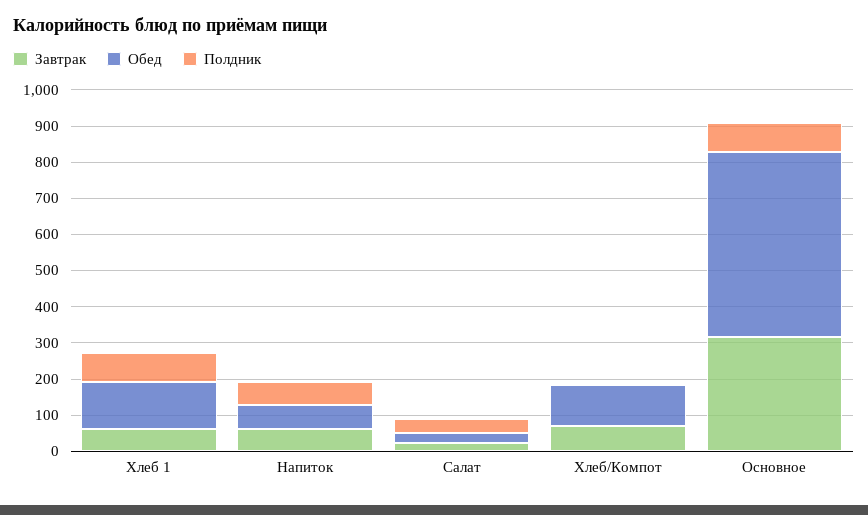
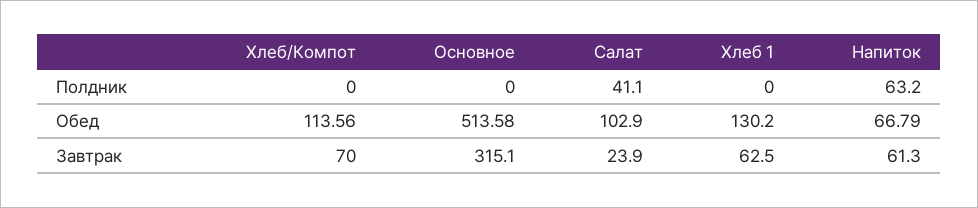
  {
    "Завтрак": {
      "Хлеб 1": 62.5,
      "Напиток": 61.3,
      "Салат": 23.9,
      "Хлеб/Компот": 70,
      "Основное": 315.1
    },
    "Обед": {
      "Хлеб 1": 130.2,
      "Напиток": 66.79,
-     "Салат": 25,
+     "Салат": 102.9,
      "Хлеб/Компот": 113.56,
      "Основное": 513.58
    },
    "Полдник": {
-     "Хлеб 1": 75,
+     "Хлеб 1": 0,
      "Напиток": 63.2,
      "Салат": 41.1,
      "Хлеб/Компот": 0,
-     "Основное": 75
+     "Основное": 0
    }
  }

